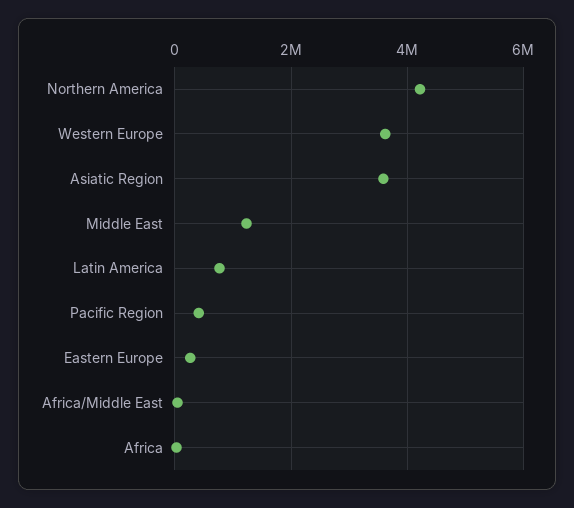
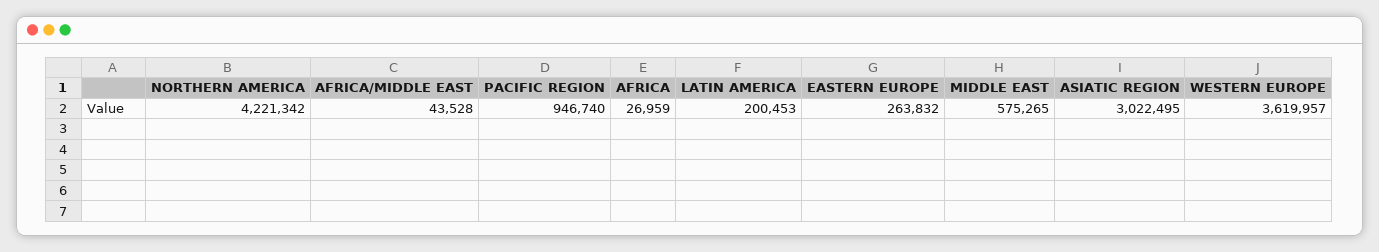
  {
    "Northern America": 4221342,
    "Western Europe": 3619957,
-   "Asiatic Region": 3600000,
+   "Asiatic Region": 3022495,
-   "Middle East": 1200000,
+   "Middle East": 575265,
-   "Latin America": 800000,
+   "Latin America": 200453,
-   "Pacific Region": 400000,
+   "Pacific Region": 946740,
    "Eastern Europe": 263832,
    "Africa/Middle East": 43528,
    "Africa": 26959
  }

